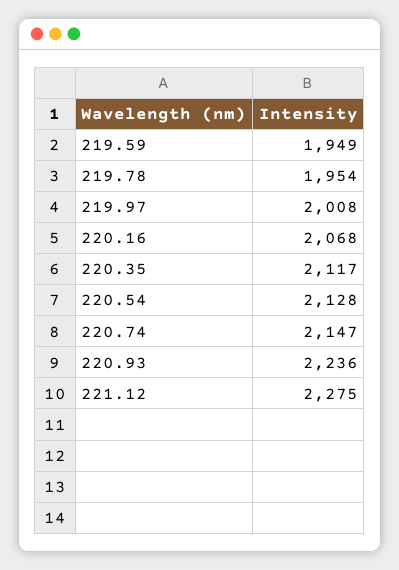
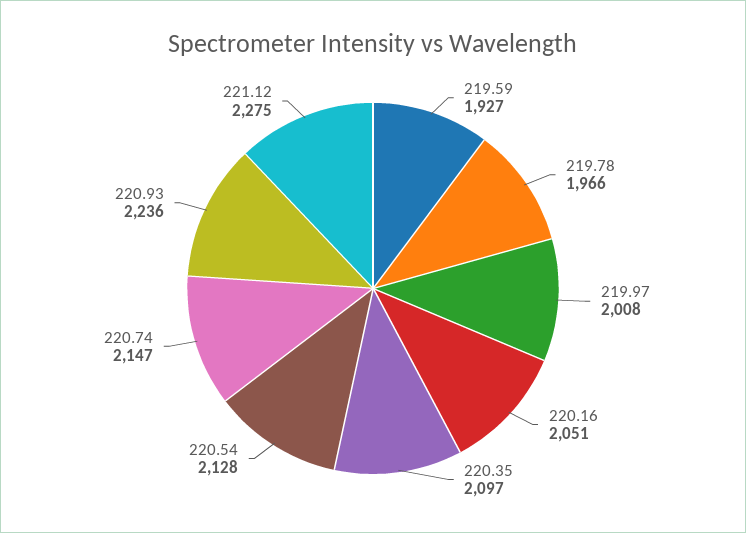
  {
-   "219.59": 1949,
+   "219.59": 1927,
-   "219.78": 1954,
+   "219.78": 1966,
    "219.97": 2008,
-   "220.16": 2068,
+   "220.16": 2051,
-   "220.35": 2117,
+   "220.35": 2097,
    "220.54": 2128,
    "220.74": 2147,
    "220.93": 2236,
    "221.12": 2275
  }

